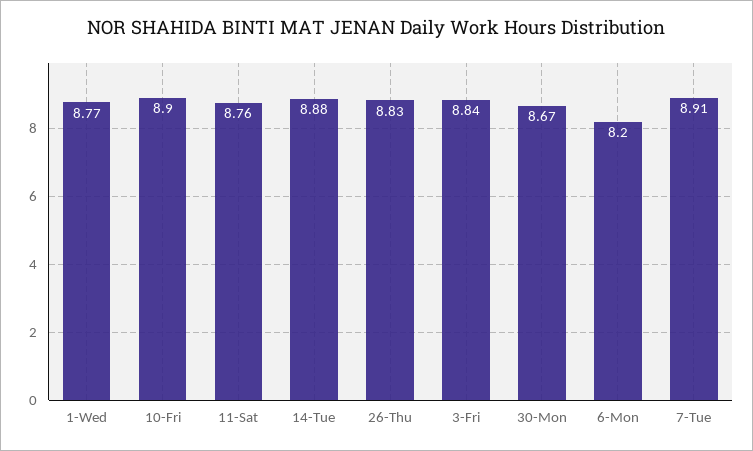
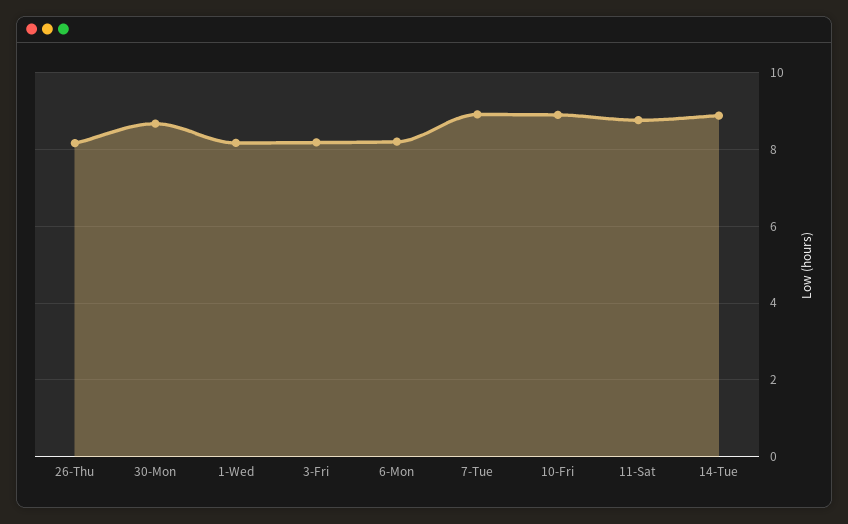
  {
-   "1-Wed": 8.77,
+   "1-Wed": 8.2,
    "10-Fri": 8.9,
    "11-Sat": 8.76,
    "14-Tue": 8.88,
-   "26-Thu": 8.83,
+   "26-Thu": 8.2,
-   "3-Fri": 8.84,
+   "3-Fri": 8.2,
    "30-Mon": 8.67,
    "6-Mon": 8.2,
    "7-Tue": 8.91
  }

